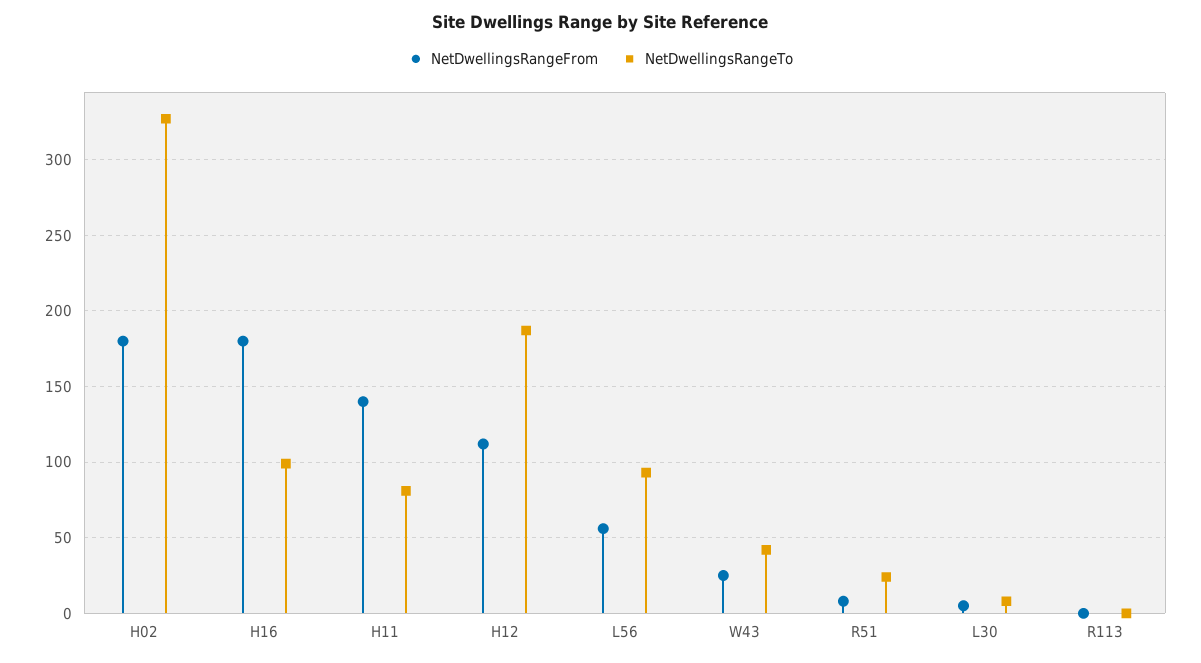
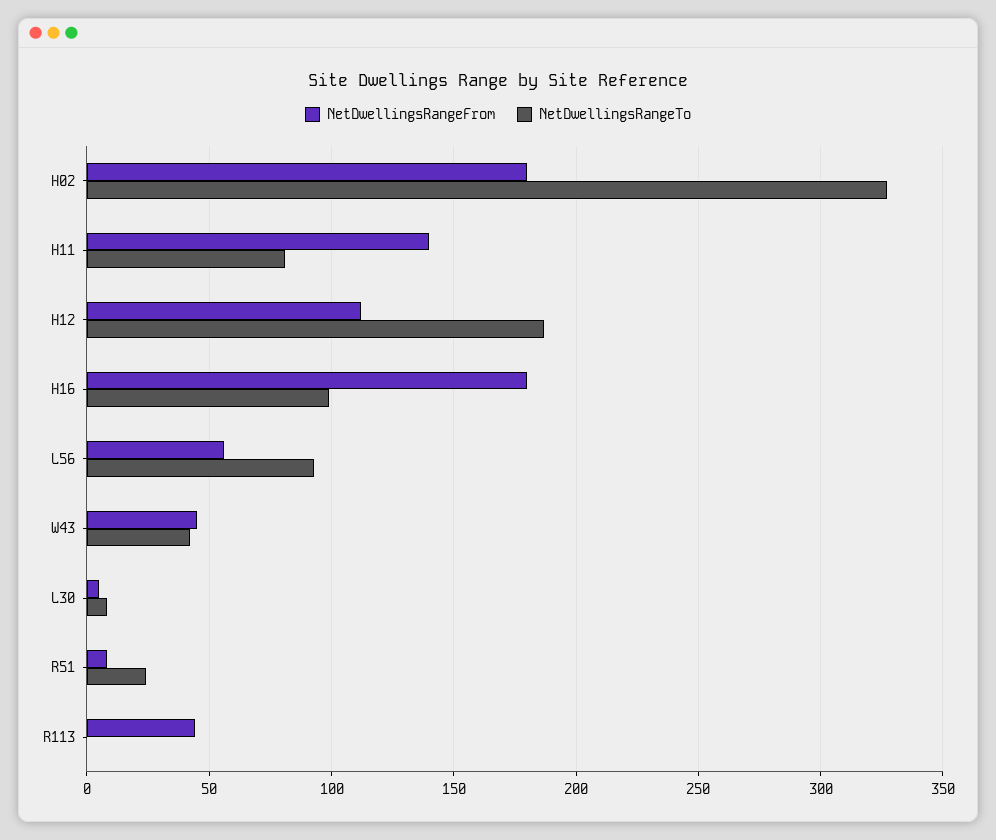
  {
    "NetDwellingsRangeFrom": {
      "H02": 180,
      "H16": 180,
      "H11": 140,
      "H12": 110,
      "L56": 55,
-     "W43": 25,
+     "W43": 45,
      "R51": 10,
      "L30": 5,
-     "R113": 0
+     "R113": 45
    },
    "NetDwellingsRangeTo": {
      "H02": 325,
      "H16": 100,
      "H11": 80,
      "H12": 185,
      "L56": 95,
      "W43": 40,
      "R51": 25,
      "L30": 10,
      "R113": 0
    }
  }

